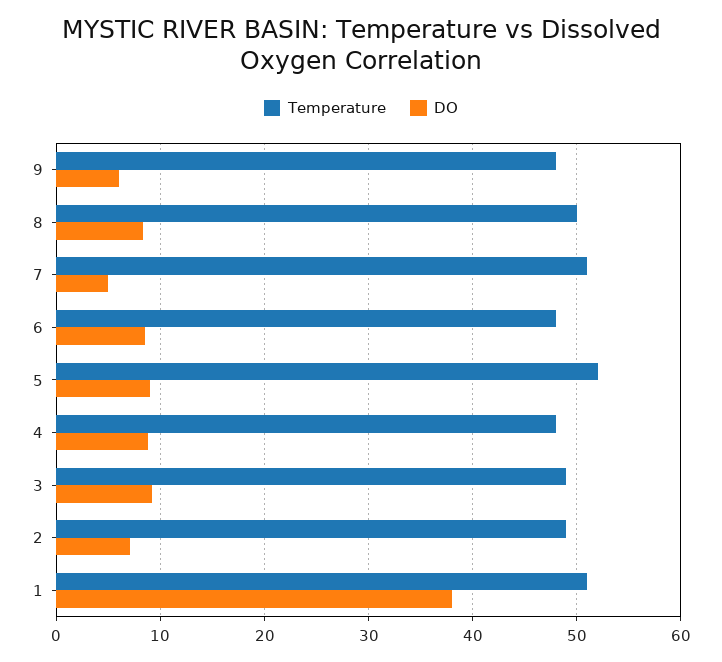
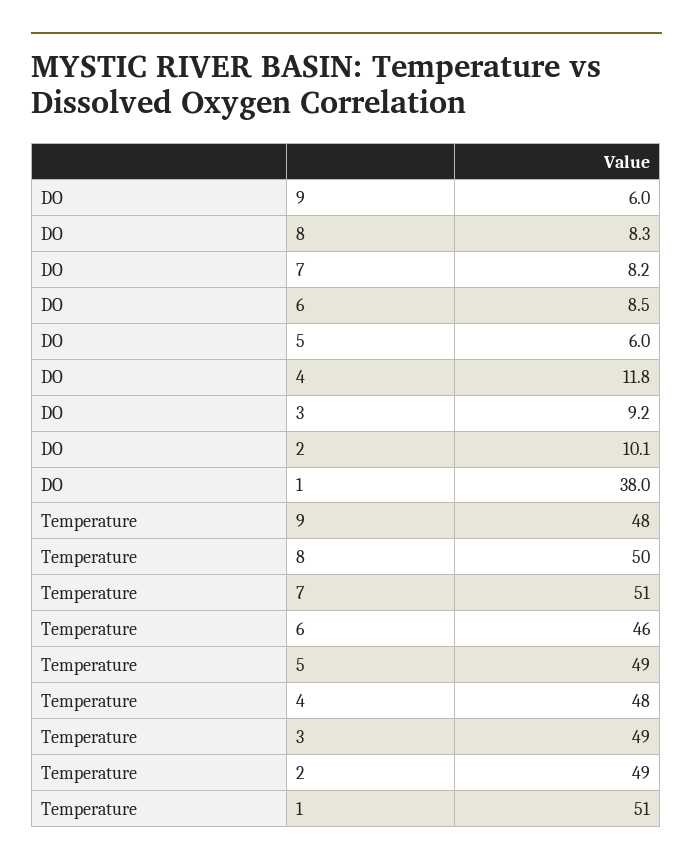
  {
    "Temperature": {
      "9": 48,
      "8": 50,
      "7": 51,
-     "6": 48,
+     "6": 46,
-     "5": 52,
+     "5": 49,
      "4": 48,
      "3": 49,
      "2": 49,
      "1": 51
    },
    "DO": {
      "9": 6,
      "8": 8.3,
-     "7": 5,
+     "7": 8.2,
      "6": 8.5,
-     "5": 9,
+     "5": 6,
-     "4": 9,
+     "4": 11.8,
      "3": 9.2,
-     "2": 7,
+     "2": 10.1,
      "1": 38
    }
  }

